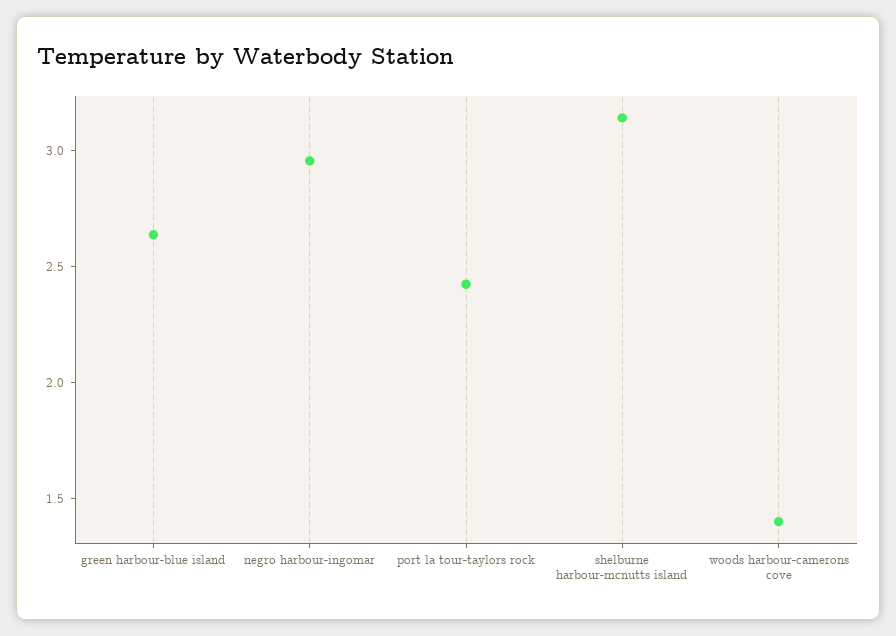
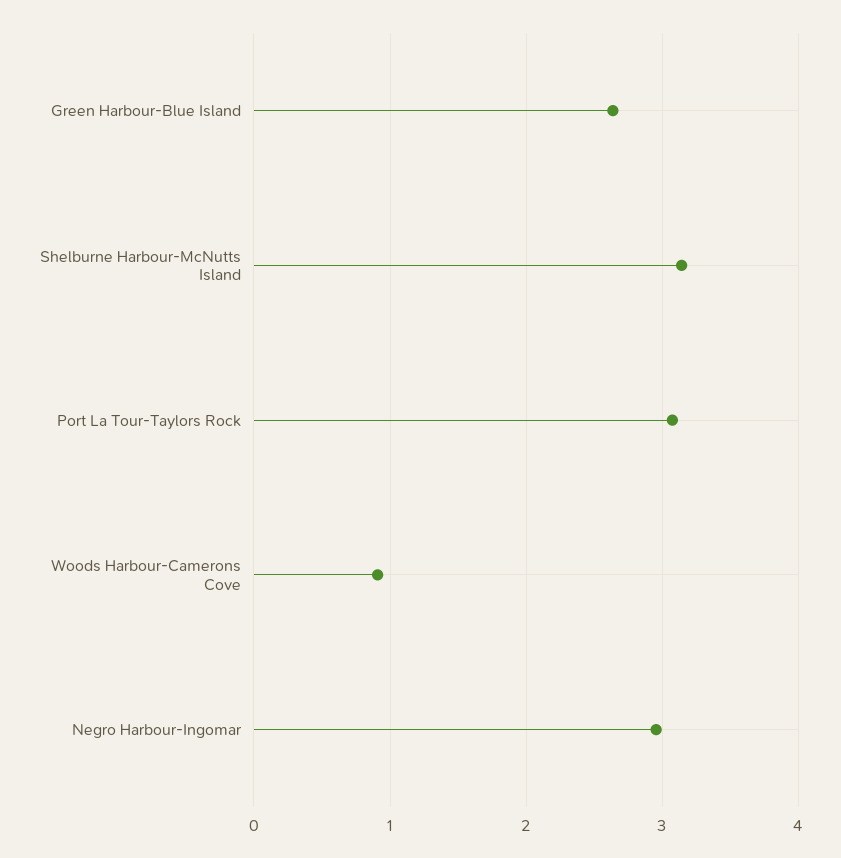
  {
    "green harbour-blue island": 2.6,
    "negro harbour-ingomar": 3,
-   "port la tour-taylors rock": 2.4,
+   "port la tour-taylors rock": 3.1,
    "shelburne harbour-mcnutts island": 3.1,
-   "woods harbour-camerons cove": 1.4
+   "woods harbour-camerons cove": 0.9
  }

